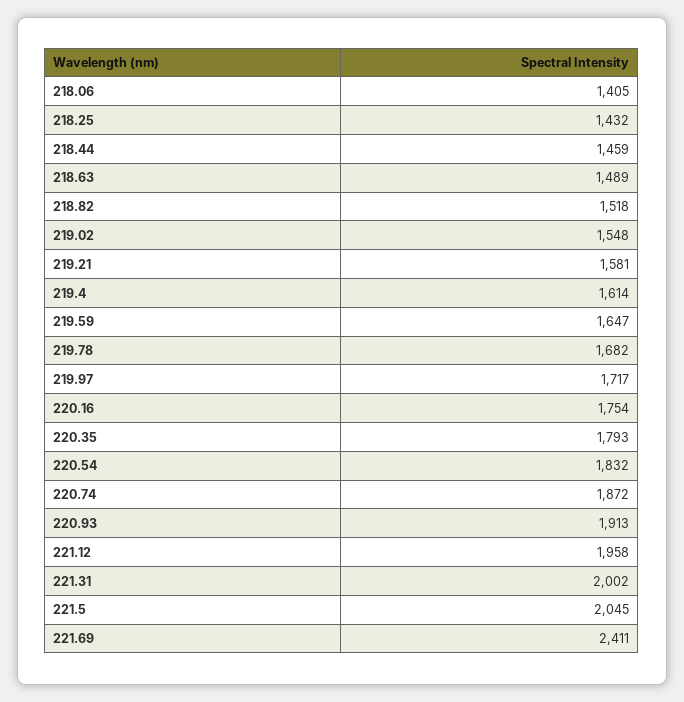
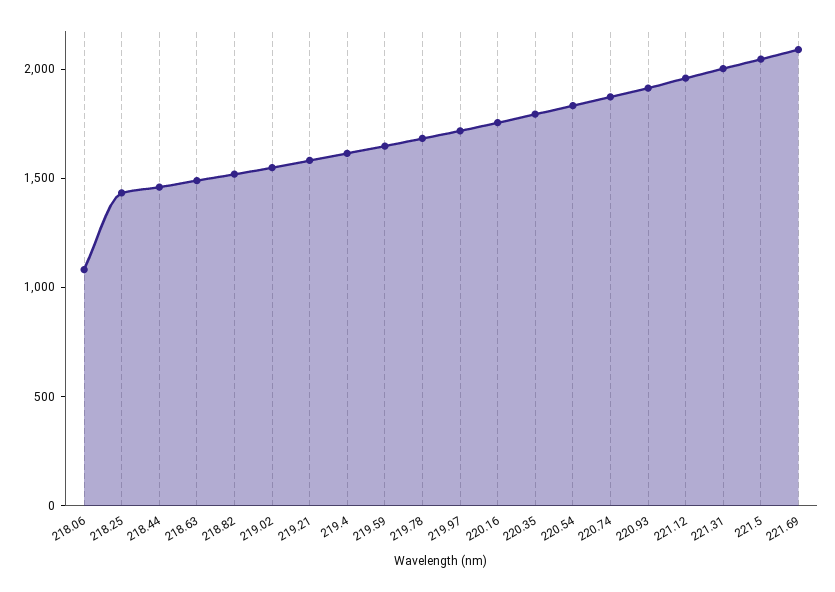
  {
-   "218.06": 1405,
+   "218.06": 1100,
    "218.25": 1432,
    "218.44": 1459,
    "218.63": 1489,
    "218.82": 1518,
    "219.02": 1548,
    "219.21": 1581,
    "219.4": 1614,
    "219.59": 1647,
    "219.78": 1682,
    "219.97": 1717,
    "220.16": 1754,
    "220.35": 1793,
    "220.54": 1832,
    "220.74": 1872,
    "220.93": 1913,
    "221.12": 1958,
    "221.31": 2002,
    "221.5": 2045,
-   "221.69": 2411
+   "221.69": 2100
  }

